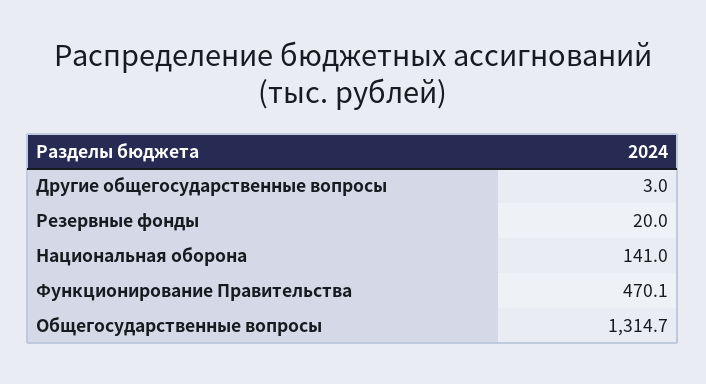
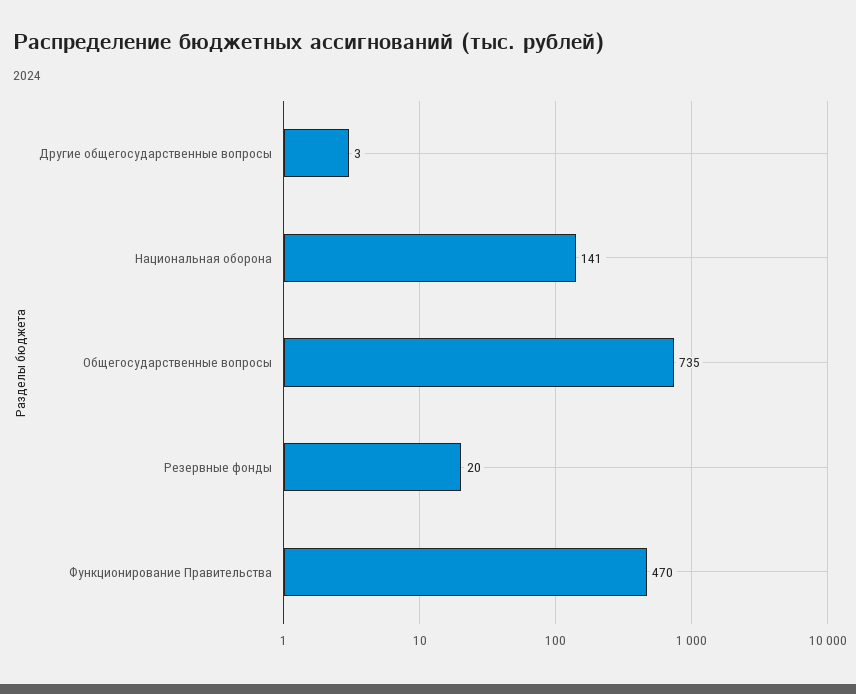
  {
    "Другие общегосударственные вопросы": 3,
    "Резервные фонды": 20,
    "Национальная оборона": 141,
    "Функционирование Правительства": 470.1,
-   "Общегосударственные вопросы": 1314.7
+   "Общегосударственные вопросы": 735
  }

